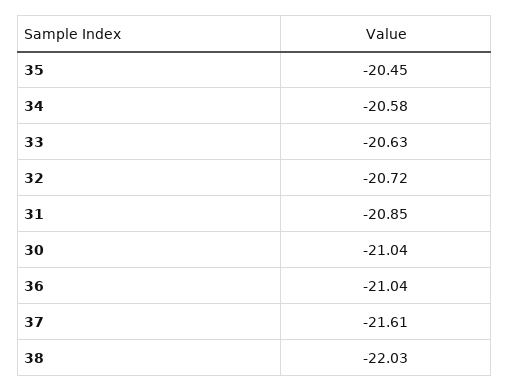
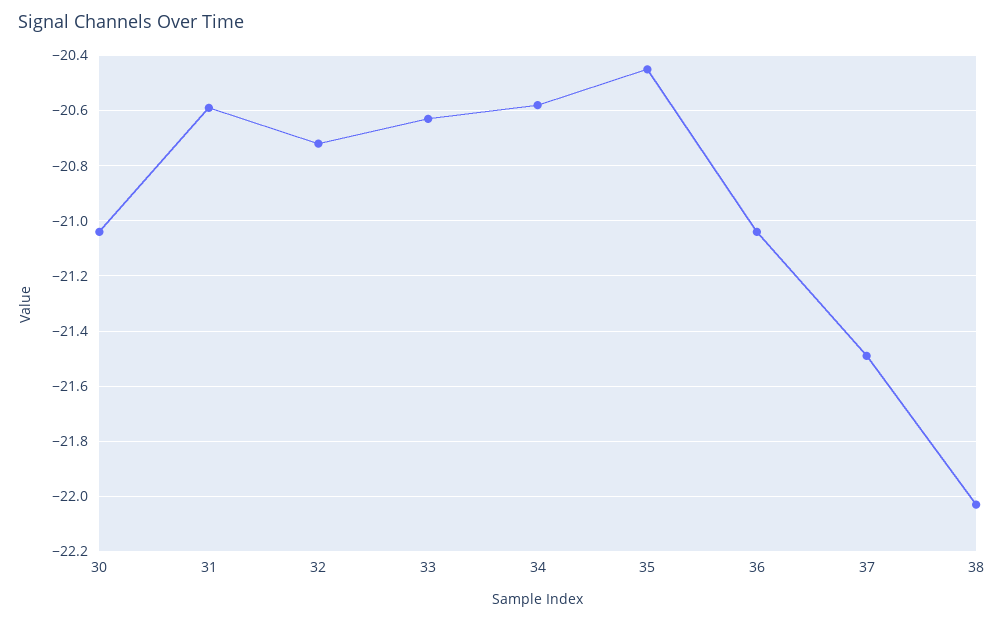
  {
    "35": -20.45,
    "34": -20.58,
    "33": -20.63,
    "32": -20.72,
-   "31": -20.85,
+   "31": -20.6,
    "30": -21.04,
    "36": -21.04,
-   "37": -21.61,
+   "37": -21.5,
    "38": -22.03
  }

